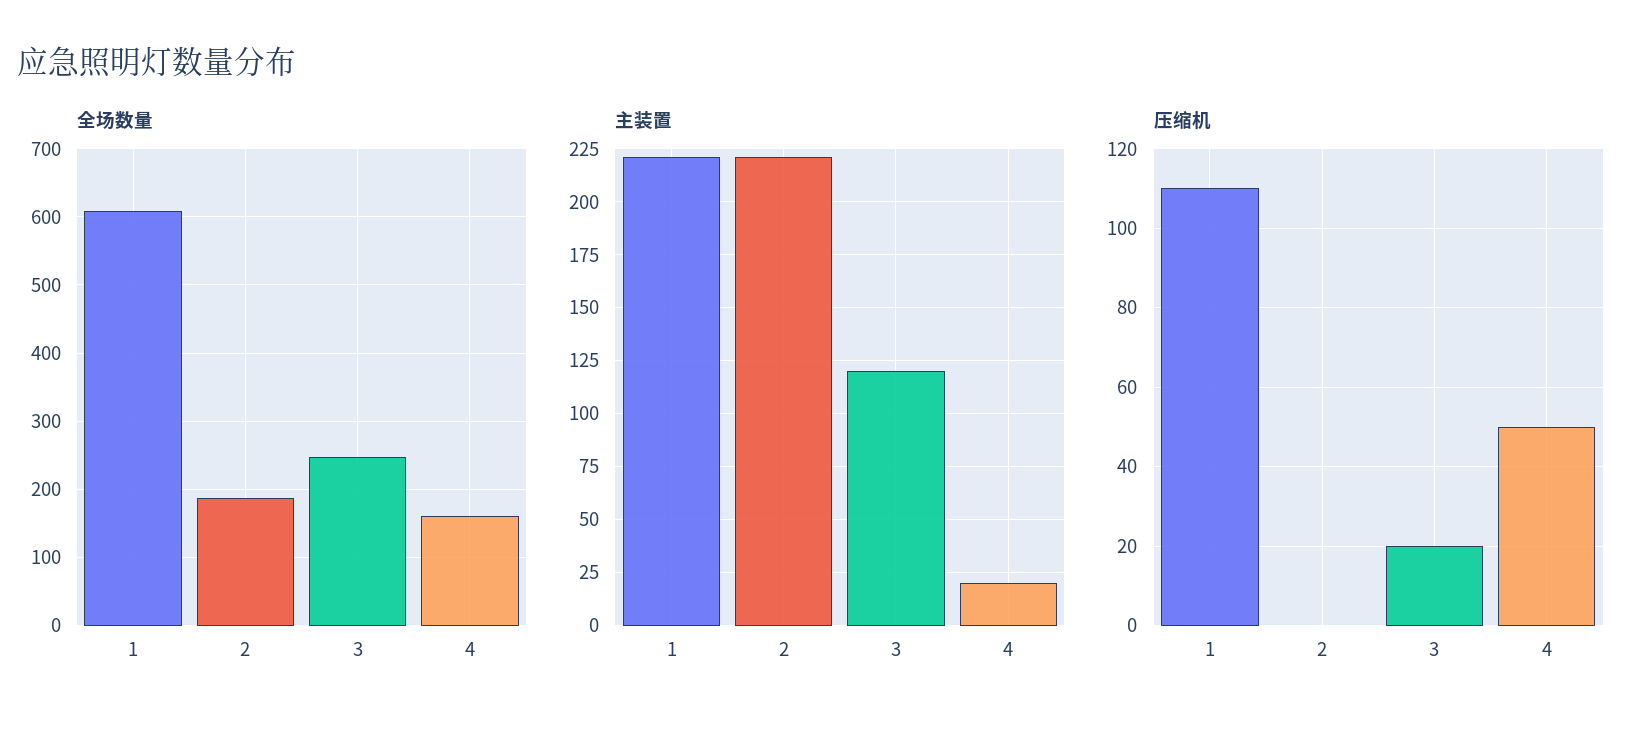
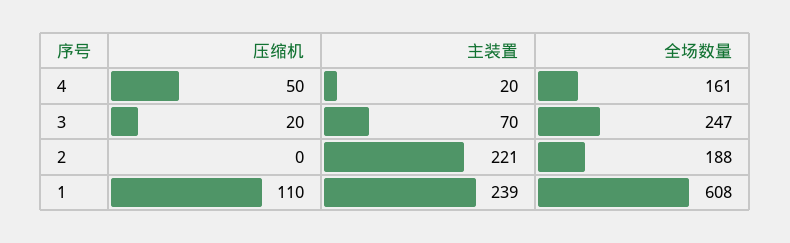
  {
    "全场数量": {
      "1": 608,
      "2": 188,
      "3": 247,
      "4": 161
    },
    "主装置": {
-     "1": 220,
+     "1": 239,
      "2": 221,
-     "3": 120,
+     "3": 70,
      "4": 20
    },
    "压缩机": {
      "1": 110,
      "2": 0,
      "3": 20,
      "4": 50
    }
  }

